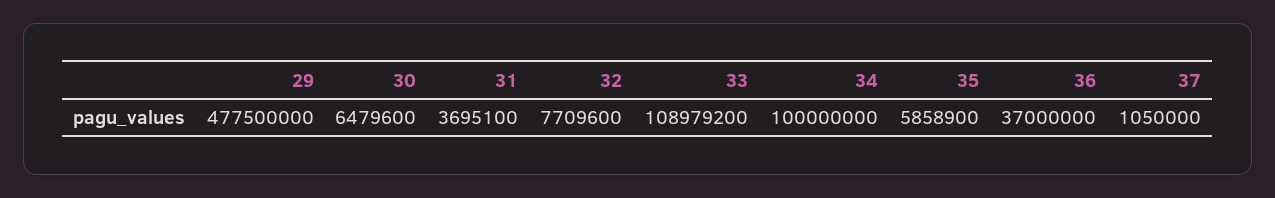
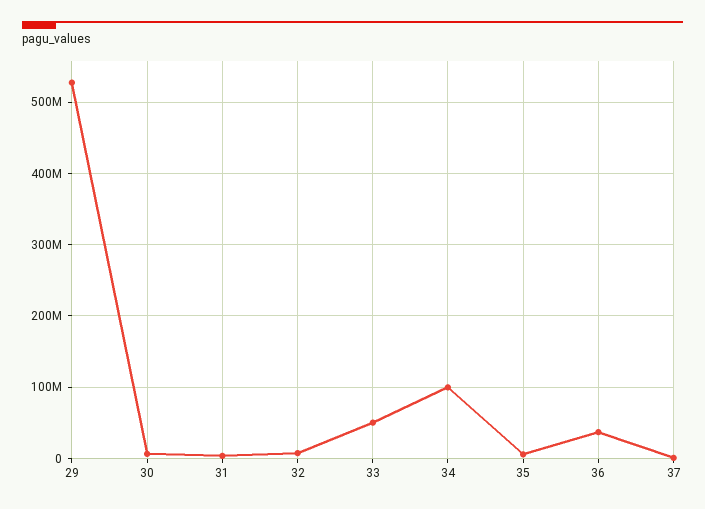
  {
-   "29": 477500000,
+   "29": 530000000,
    "30": 6479600,
    "31": 3695100,
    "32": 7709600,
-   "33": 108979200,
+   "33": 50000000,
    "34": 100000000,
    "35": 5858900,
    "36": 37000000,
    "37": 1050000
  }

